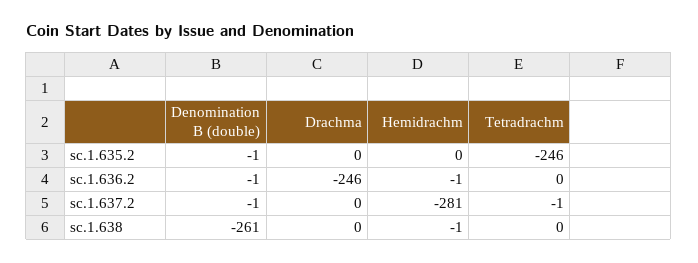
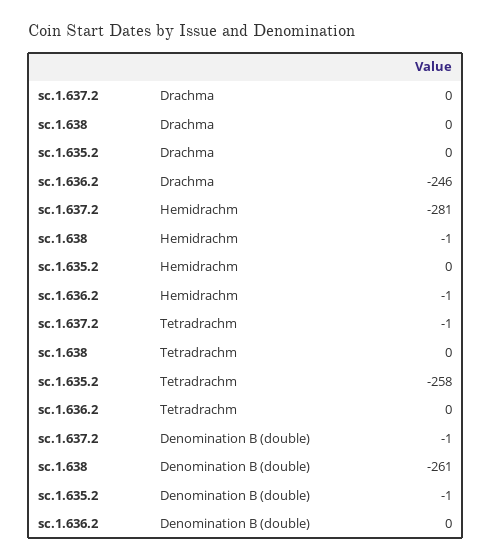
  {
    "Denomination B (double)": {
      "sc.1.635.2": -1,
-     "sc.1.636.2": -1,
+     "sc.1.636.2": 0,
      "sc.1.637.2": -1,
      "sc.1.638": -261
    },
    "Drachma": {
      "sc.1.635.2": 0,
      "sc.1.636.2": -246,
      "sc.1.637.2": 0,
      "sc.1.638": 0
    },
    "Hemidrachm": {
      "sc.1.635.2": 0,
      "sc.1.636.2": -1,
      "sc.1.637.2": -281,
      "sc.1.638": -1
    },
    "Tetradrachm": {
-     "sc.1.635.2": -246,
+     "sc.1.635.2": -258,
      "sc.1.636.2": 0,
      "sc.1.637.2": -1,
      "sc.1.638": 0
    }
  }

